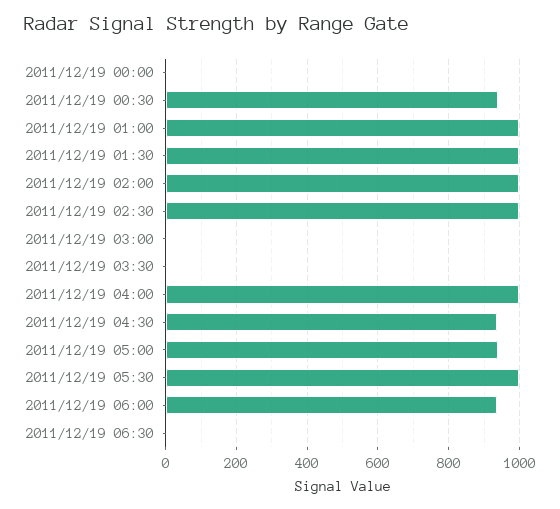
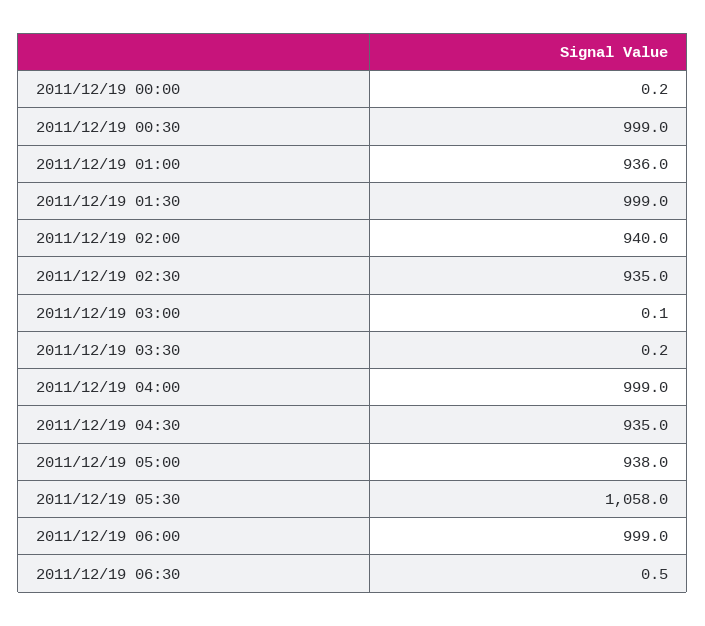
  {
    "2011/12/19 00:00": 0.2,
-   "2011/12/19 00:30": 940,
+   "2011/12/19 00:30": 999,
-   "2011/12/19 01:00": 1000,
+   "2011/12/19 01:00": 936,
    "2011/12/19 01:30": 999,
-   "2011/12/19 02:00": 1000,
+   "2011/12/19 02:00": 940,
-   "2011/12/19 02:30": 1000,
+   "2011/12/19 02:30": 935,
    "2011/12/19 03:00": 0.1,
    "2011/12/19 03:30": 0.2,
    "2011/12/19 04:00": 999,
    "2011/12/19 04:30": 935,
    "2011/12/19 05:00": 938,
-   "2011/12/19 05:30": 1000,
+   "2011/12/19 05:30": 1058,
-   "2011/12/19 06:00": 940,
+   "2011/12/19 06:00": 999,
    "2011/12/19 06:30": 0.5
  }

